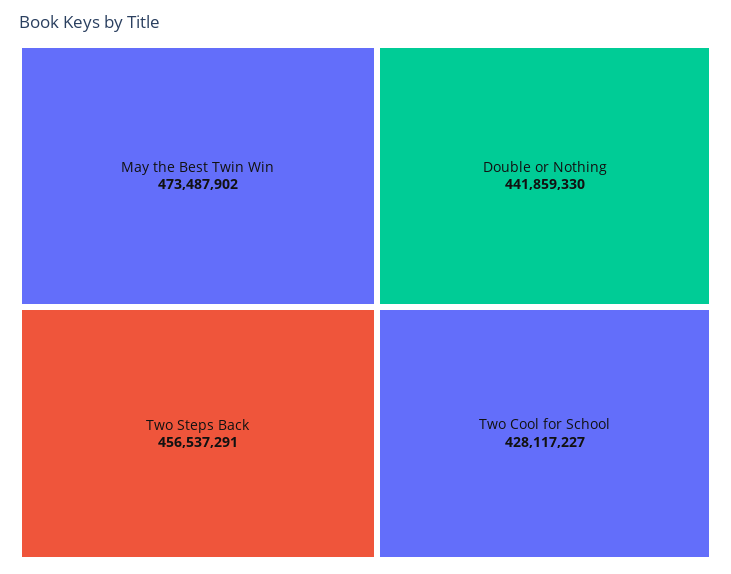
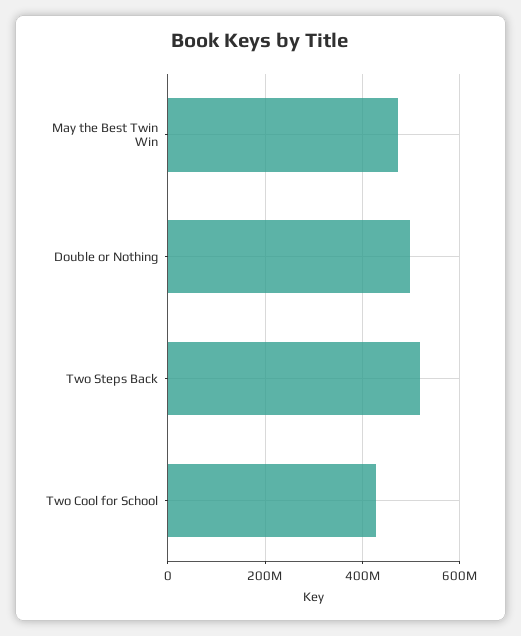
  {
    "May the Best Twin Win": 473487902,
-   "Two Steps Back": 456537291,
+   "Two Steps Back": 520000000,
-   "Double or Nothing": 441859330,
+   "Double or Nothing": 500000000,
    "Two Cool for School": 428117227
  }

